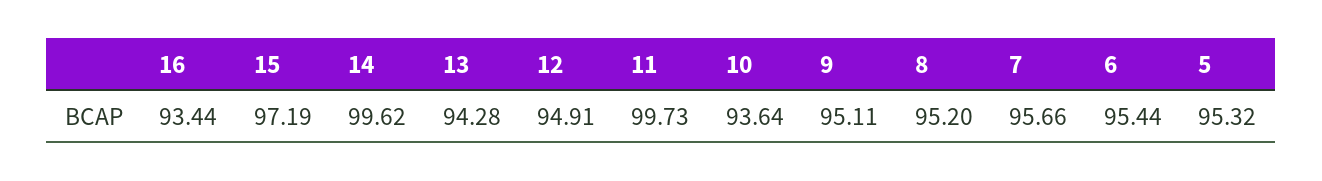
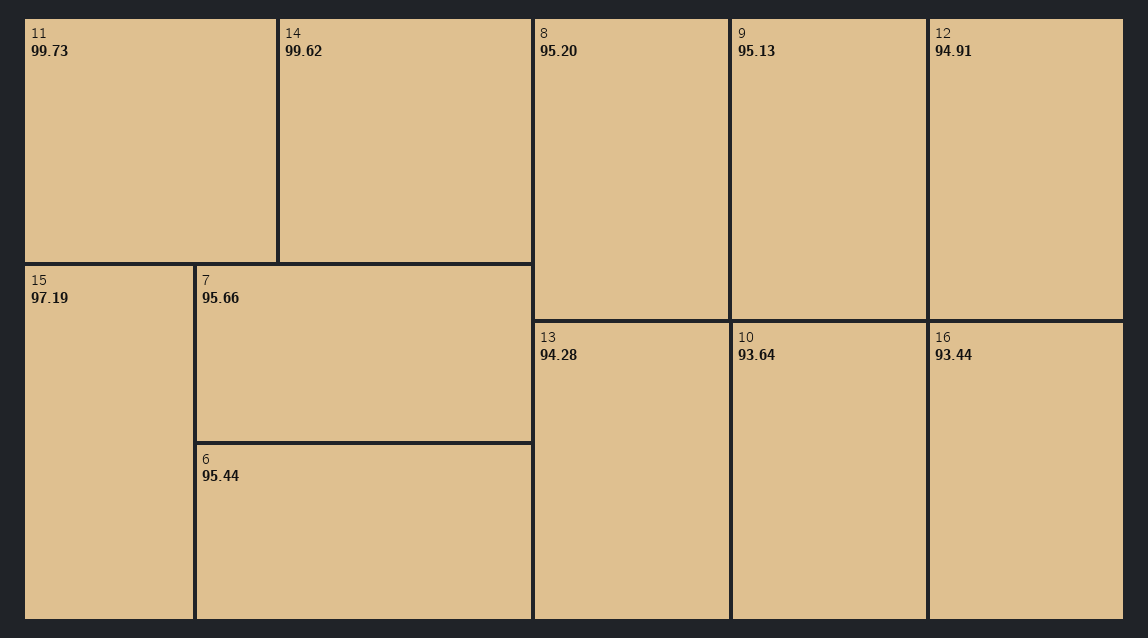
  {
    "16": 93.44,
    "15": 97.19,
    "14": 99.62,
    "13": 94.28,
    "12": 94.91,
    "11": 99.73,
    "10": 93.64,
-   "9": 95.11,
+   "9": 95.13,
    "8": 95.2,
    "7": 95.66,
-   "6": 95.44,
+   "6": 95.44
-   "5": 95.32
  }

